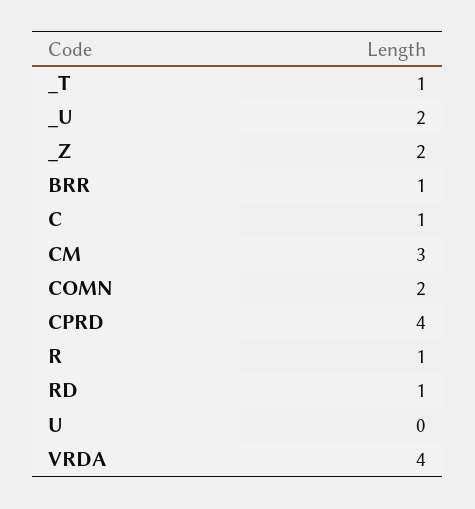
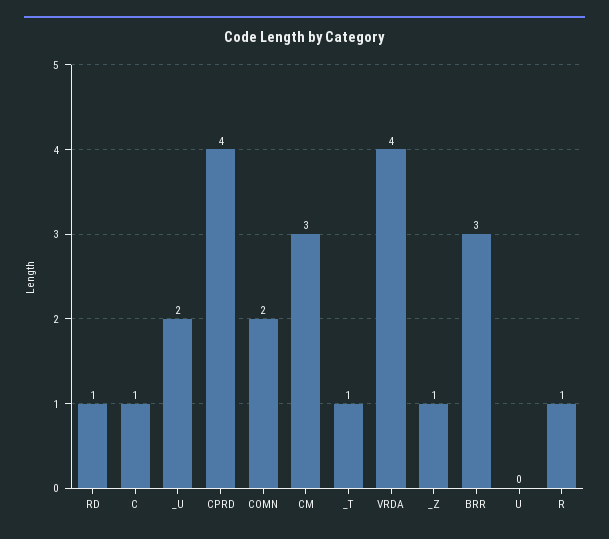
  {
    "_T": 1,
    "_U": 2,
-   "_Z": 2,
+   "_Z": 1,
-   "BRR": 1,
+   "BRR": 3,
    "C": 1,
    "CM": 3,
    "COMN": 2,
    "CPRD": 4,
    "R": 1,
    "RD": 1,
    "U": 0,
    "VRDA": 4
  }

